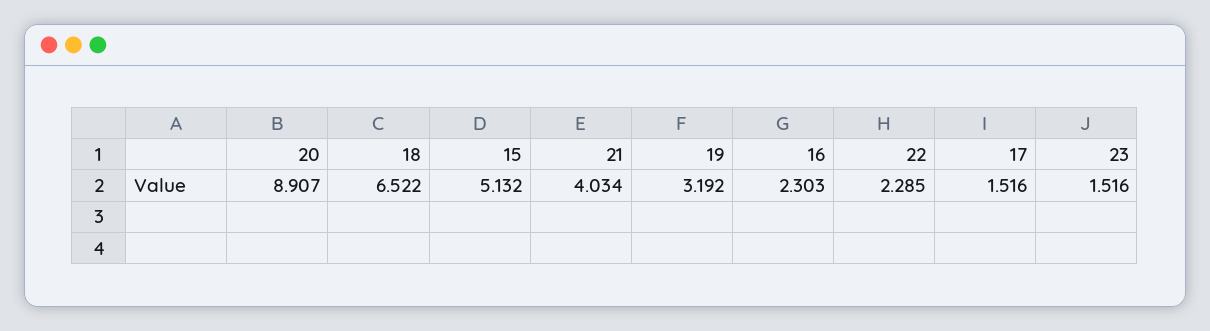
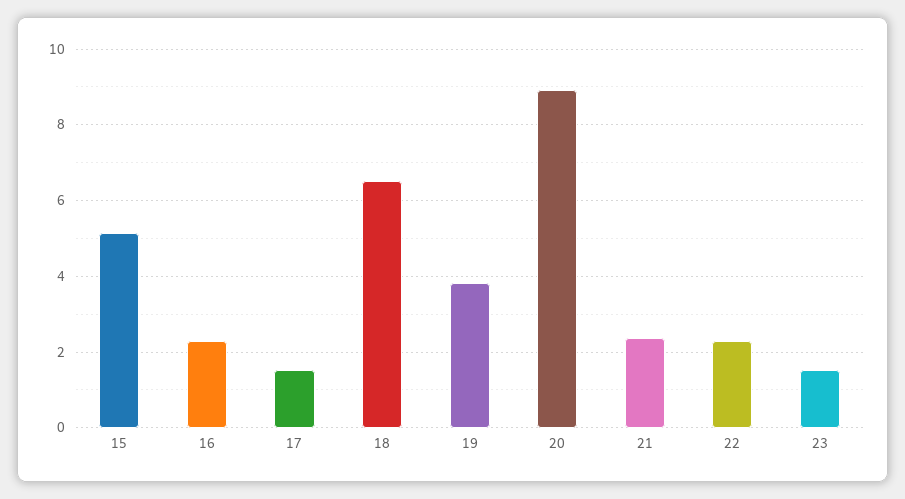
  {
    "20": 8.907,
    "18": 6.522,
    "15": 5.132,
-   "21": 4.034,
+   "21": 2.4,
-   "19": 3.192,
+   "19": 3.8,
    "16": 2.303,
    "22": 2.285,
    "17": 1.516,
    "23": 1.516
  }

